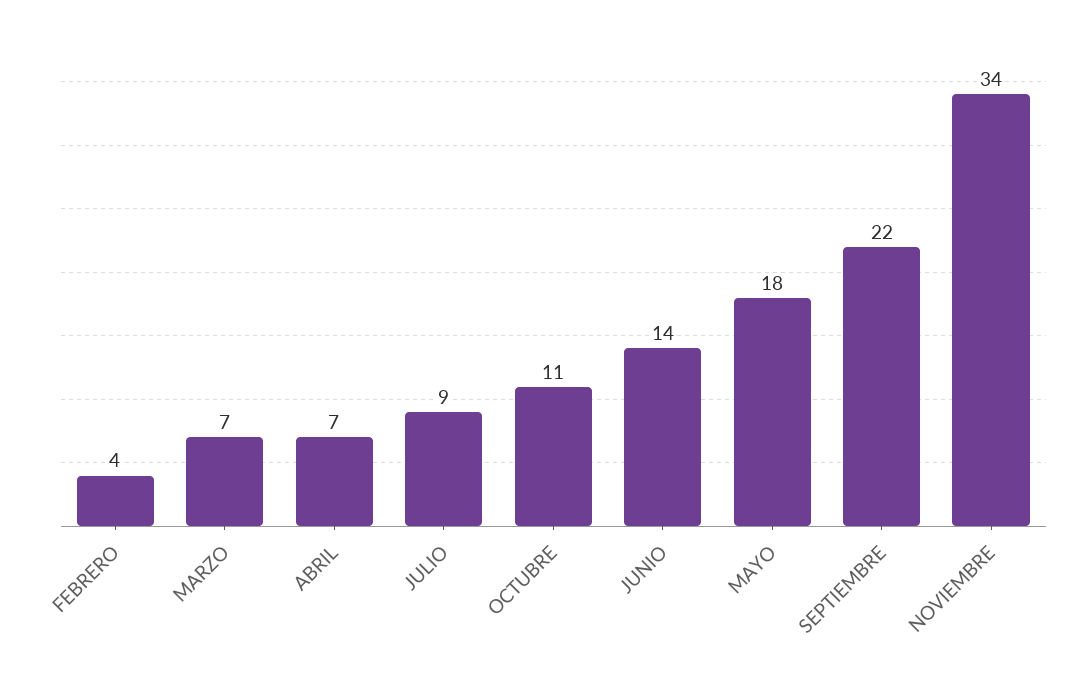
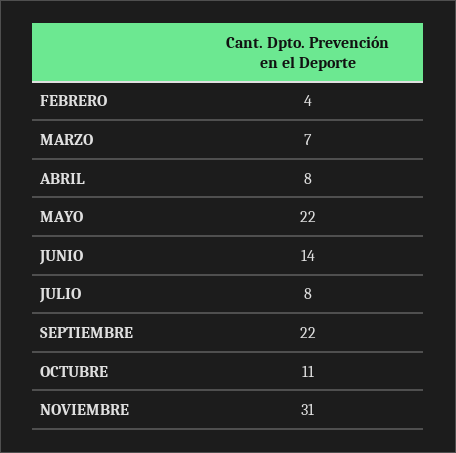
  {
    "FEBRERO": 4,
    "MARZO": 7,
-   "ABRIL": 7,
+   "ABRIL": 8,
-   "JULIO": 9,
+   "JULIO": 8,
    "OCTUBRE": 11,
    "JUNIO": 14,
-   "MAYO": 18,
+   "MAYO": 22,
    "SEPTIEMBRE": 22,
-   "NOVIEMBRE": 34
+   "NOVIEMBRE": 31
  }

